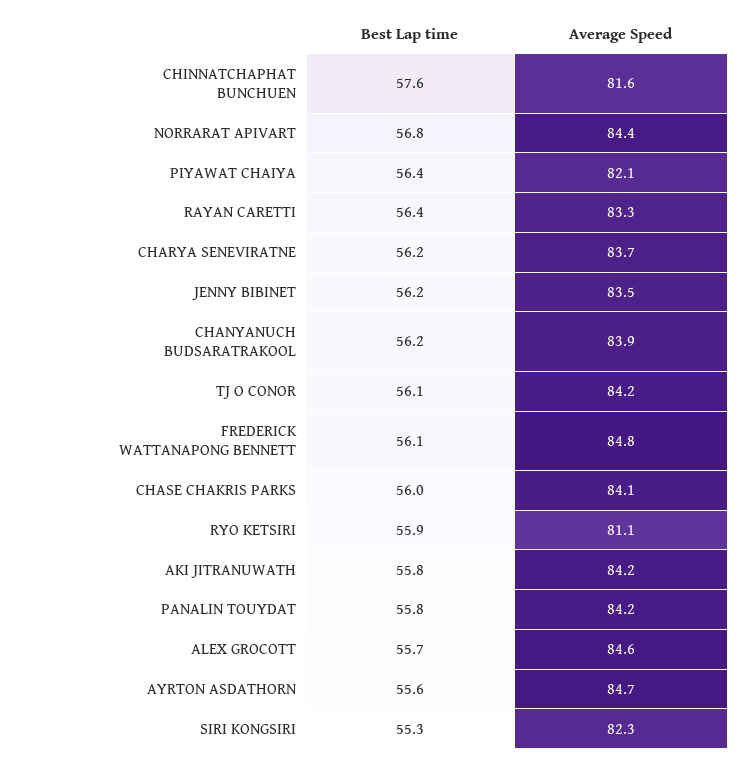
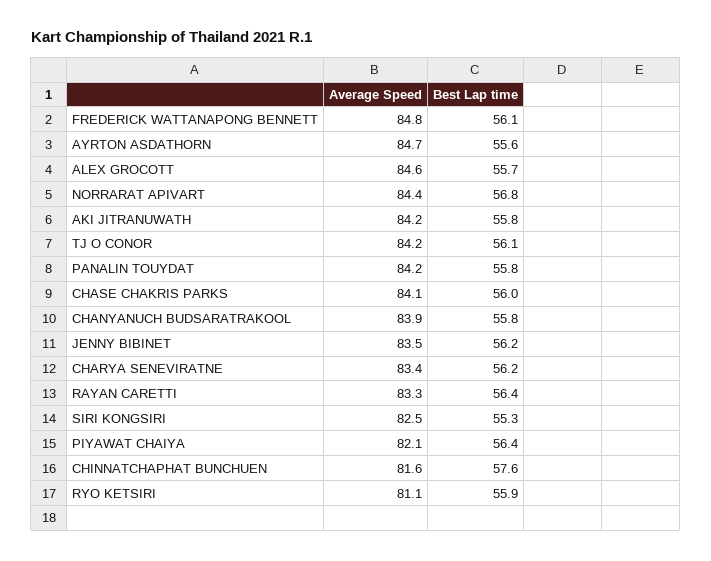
  {
    "Best Lap time": {
      "CHINNATCHAPHAT BUNCHUEN": 57.6,
      "NORRARAT APIVART": 56.8,
      "PIYAWAT CHAIYA": 56.4,
      "RAYAN CARETTI": 56.4,
      "CHARYA SENEVIRATNE": 56.2,
      "JENNY BIBINET": 56.2,
-     "CHANYANUCH BUDSARATRAKOOL": 56.2,
+     "CHANYANUCH BUDSARATRAKOOL": 55.8,
      "TJ O CONOR": 56.1,
      "FREDERICK WATTANAPONG BENNETT": 56.1,
      "CHASE CHAKRIS PARKS": 56,
      "RYO KETSIRI": 55.9,
      "AKI JITRANUWATH": 55.8,
      "PANALIN TOUYDAT": 55.8,
      "ALEX GROCOTT": 55.7,
      "AYRTON ASDATHORN": 55.6,
      "SIRI KONGSIRI": 55.3
    },
    "Average Speed": {
      "CHINNATCHAPHAT BUNCHUEN": 81.6,
      "NORRARAT APIVART": 84.4,
      "PIYAWAT CHAIYA": 82.1,
      "RAYAN CARETTI": 83.3,
-     "CHARYA SENEVIRATNE": 83.7,
+     "CHARYA SENEVIRATNE": 83.4,
      "JENNY BIBINET": 83.5,
      "CHANYANUCH BUDSARATRAKOOL": 83.9,
      "TJ O CONOR": 84.2,
      "FREDERICK WATTANAPONG BENNETT": 84.8,
      "CHASE CHAKRIS PARKS": 84.1,
      "RYO KETSIRI": 81.1,
      "AKI JITRANUWATH": 84.2,
      "PANALIN TOUYDAT": 84.2,
      "ALEX GROCOTT": 84.6,
      "AYRTON ASDATHORN": 84.7,
-     "SIRI KONGSIRI": 82.3
+     "SIRI KONGSIRI": 82.5
    }
  }

